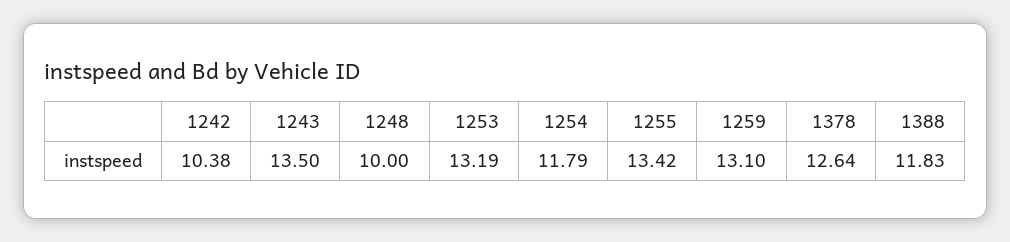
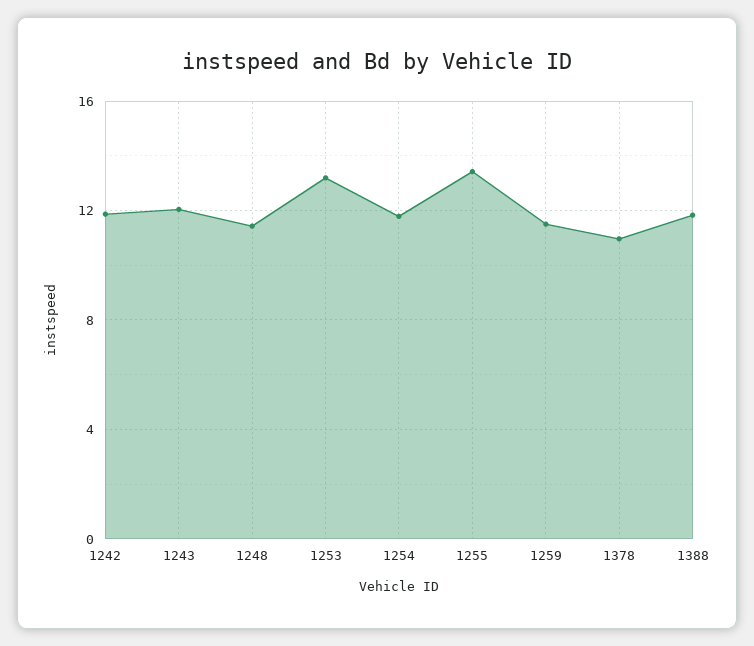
  {
-   "1242": 10.38,
+   "1242": 12,
-   "1243": 13.5,
+   "1243": 12,
-   "1248": 10,
+   "1248": 11.5,
    "1253": 13.19,
    "1254": 11.79,
    "1255": 13.42,
-   "1259": 13.1,
+   "1259": 11.5,
-   "1378": 12.64,
+   "1378": 11,
    "1388": 11.83
  }

